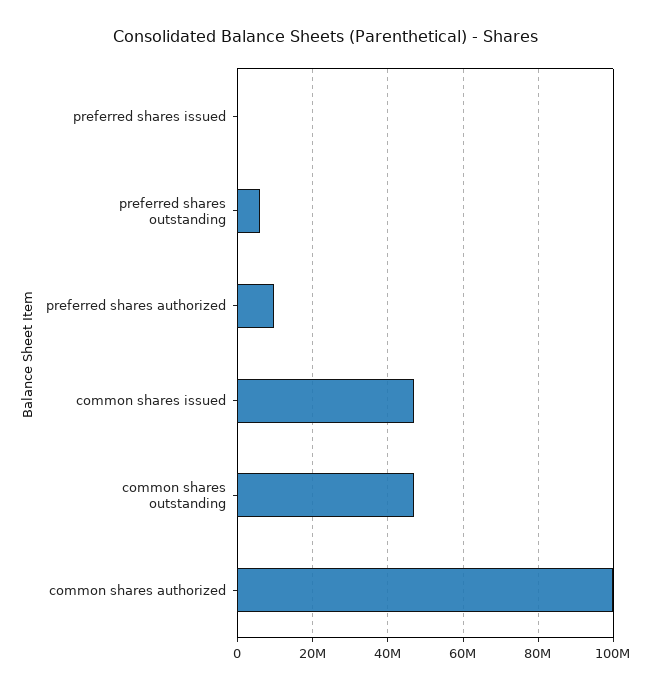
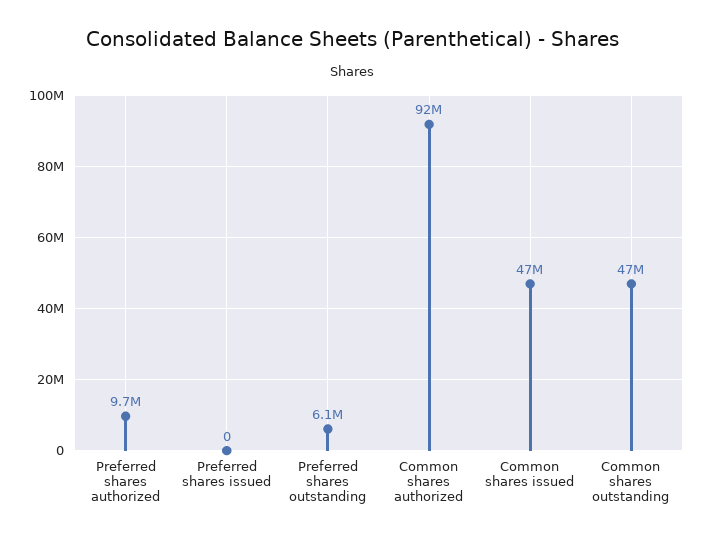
  {
    "preferred shares issued": 0,
    "preferred shares outstanding": 6100000,
    "preferred shares authorized": 9700000,
    "common shares issued": 47000000,
    "common shares outstanding": 47000000,
-   "common shares authorized": 100000000
+   "common shares authorized": 92000000
  }

